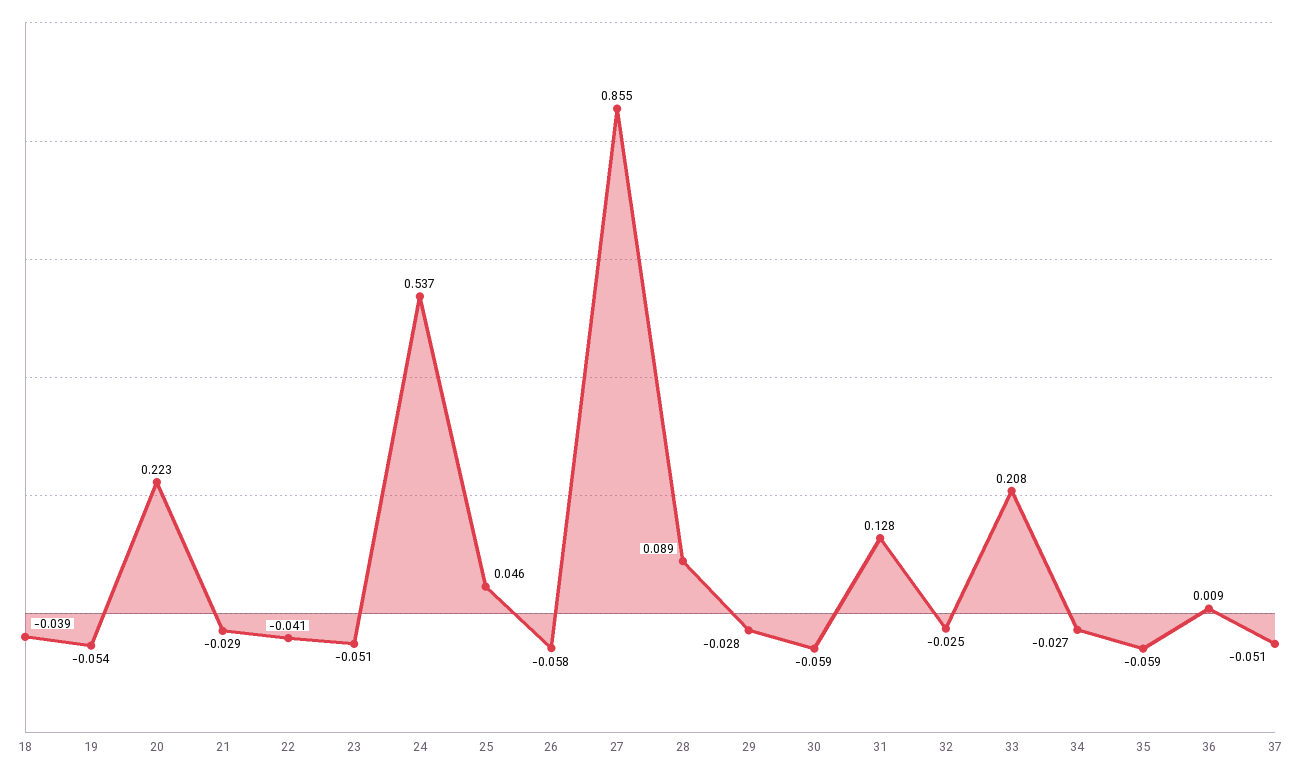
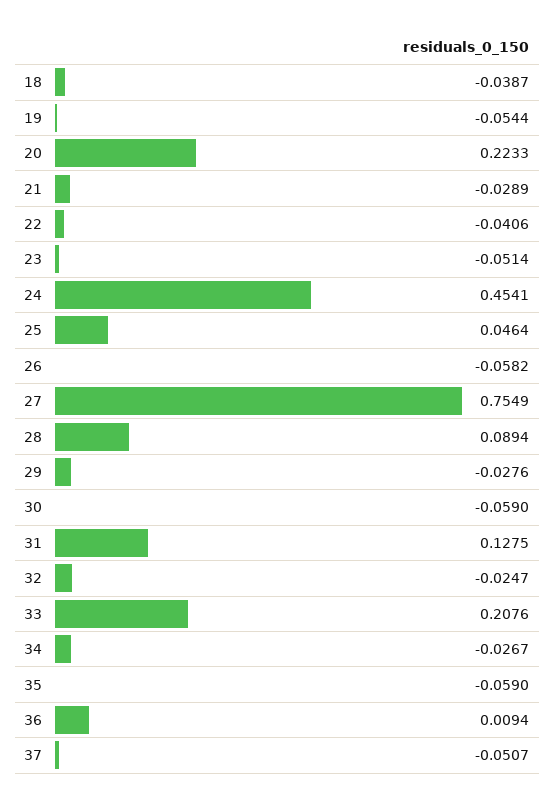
  {
    "18": -0.0387,
    "19": -0.0544,
    "20": 0.2233,
    "21": -0.0289,
    "22": -0.0406,
    "23": -0.0514,
-   "24": 0.537,
+   "24": 0.4541,
    "25": 0.0464,
    "26": -0.0582,
-   "27": 0.855,
+   "27": 0.7549,
    "28": 0.0894,
    "29": -0.0276,
    "30": -0.059,
    "31": 0.1275,
    "32": -0.0247,
    "33": 0.2076,
    "34": -0.0267,
    "35": -0.059,
    "36": 0.0094,
    "37": -0.0507
  }

